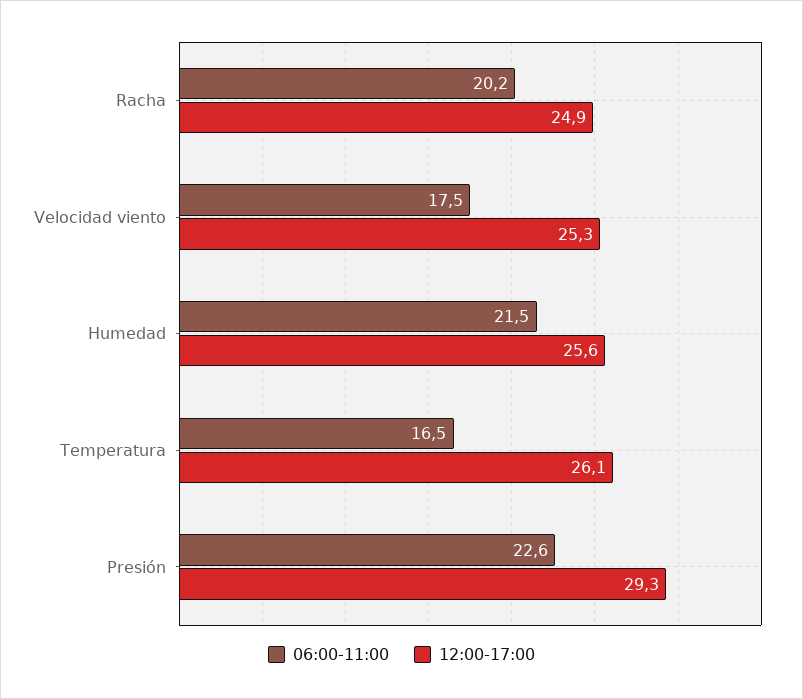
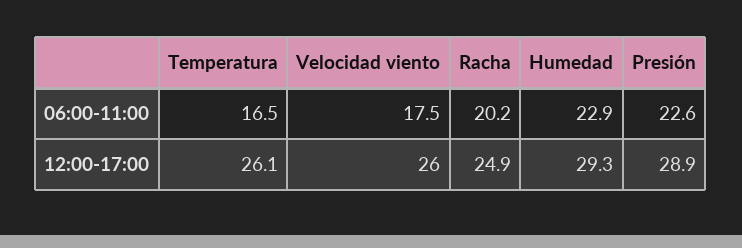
  {
    "06:00-11:00": {
      "Racha": 20.2,
      "Velocidad viento": 17.5,
-     "Humedad": 21.5,
+     "Humedad": 22.9,
      "Temperatura": 16.5,
      "Presión": 22.6
    },
    "12:00-17:00": {
      "Racha": 24.9,
-     "Velocidad viento": 25.3,
+     "Velocidad viento": 26,
-     "Humedad": 25.6,
+     "Humedad": 29.3,
      "Temperatura": 26.1,
-     "Presión": 29.3
+     "Presión": 28.9
    }
  }

